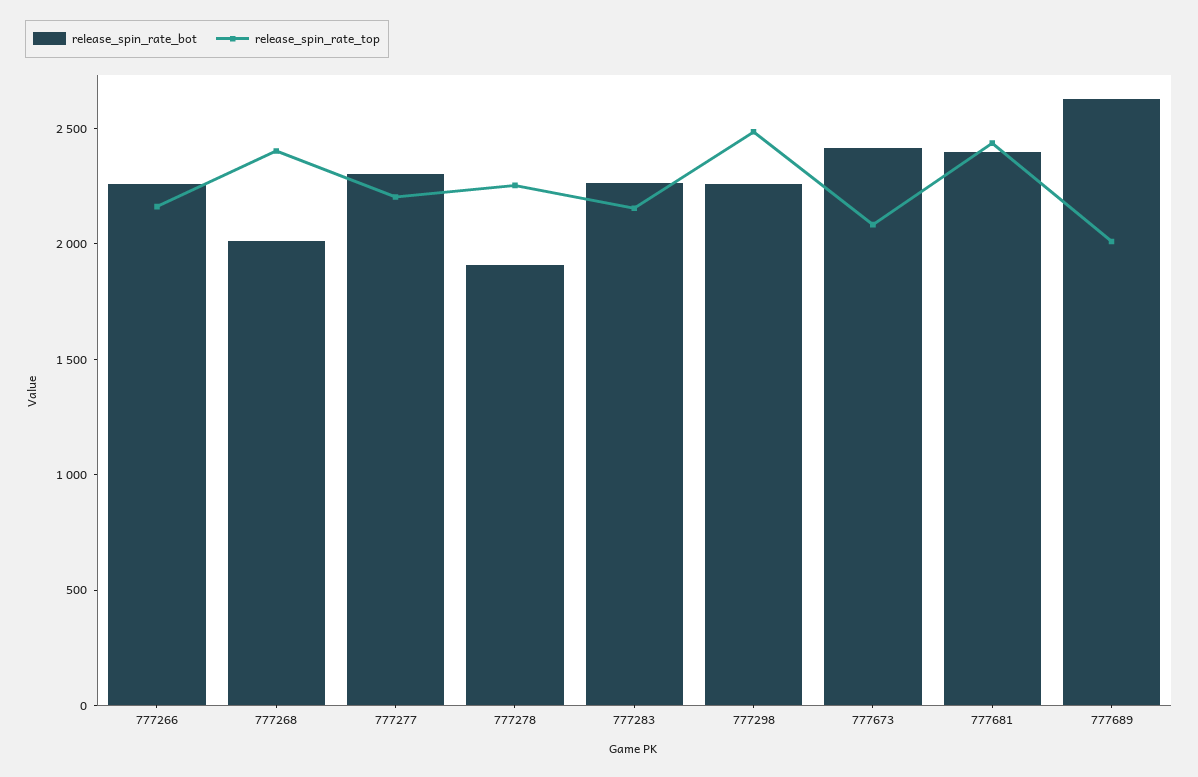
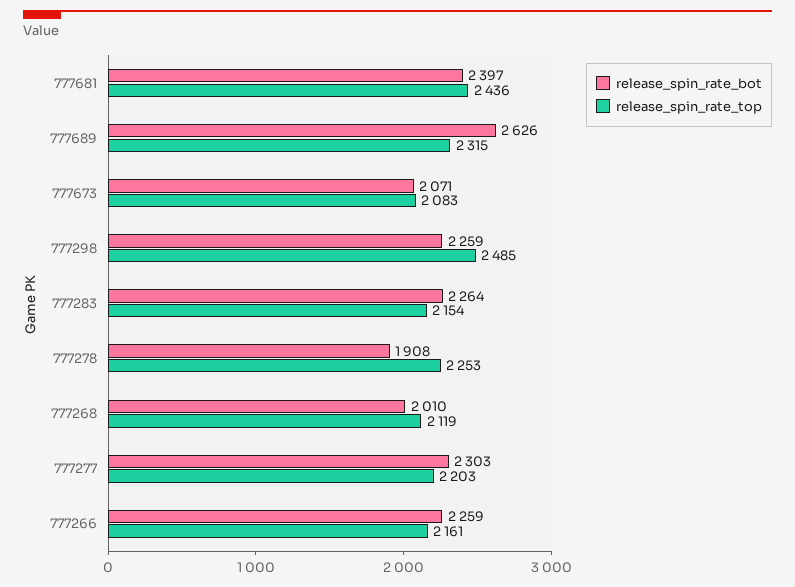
  {
    "release_spin_rate_bot": {
      "777266": 2259,
      "777268": 2010,
      "777277": 2303,
      "777278": 1908,
      "777283": 2264,
      "777298": 2259,
-     "777673": 2400,
+     "777673": 2071,
      "777681": 2397,
      "777689": 2626
    },
    "release_spin_rate_top": {
      "777266": 2161,
-     "777268": 2400,
+     "777268": 2119,
      "777277": 2203,
      "777278": 2253,
      "777283": 2154,
      "777298": 2485,
      "777673": 2083,
      "777681": 2436,
-     "777689": 2000
+     "777689": 2315
    }
  }

